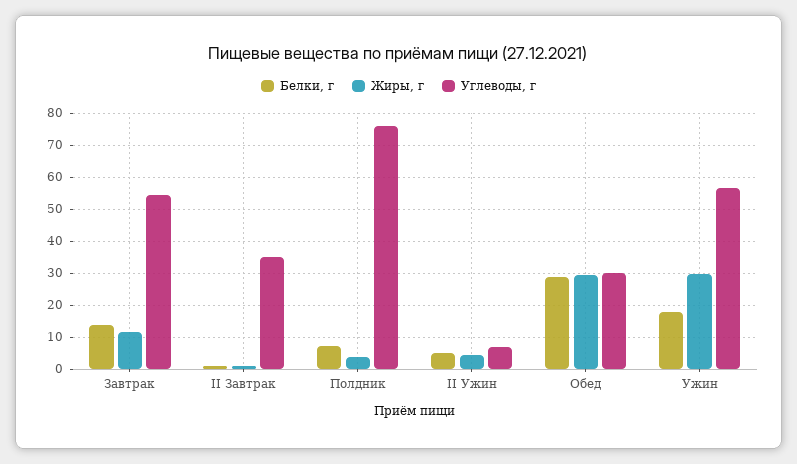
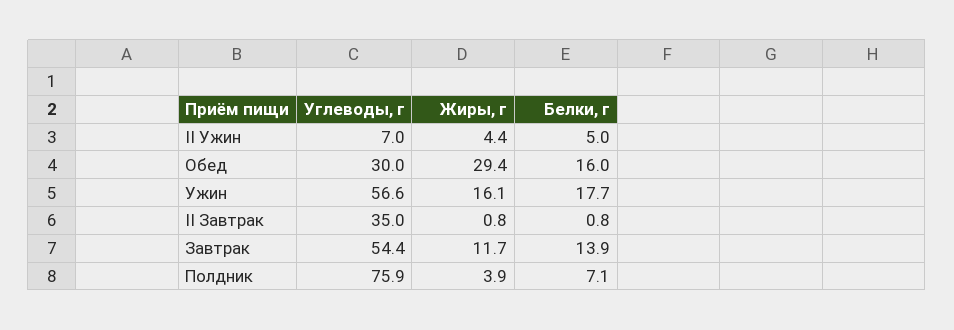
  {
    "Белки, г": {
      "Завтрак": 13.9,
      "II Завтрак": 0.8,
      "Полдник": 7.1,
      "II Ужин": 5,
-     "Обед": 28,
+     "Обед": 16,
      "Ужин": 17.7
    },
    "Жиры, г": {
      "Завтрак": 11.7,
      "II Завтрак": 0.8,
      "Полдник": 3.9,
      "II Ужин": 4.4,
      "Обед": 29.4,
-     "Ужин": 30
+     "Ужин": 16.1
    },
    "Углеводы, г": {
      "Завтрак": 54.4,
      "II Завтрак": 35,
      "Полдник": 75.9,
      "II Ужин": 7,
      "Обед": 30,
      "Ужин": 56.6
    }
  }

